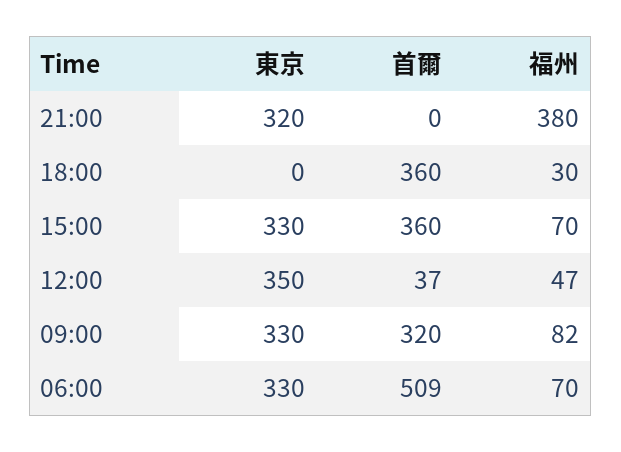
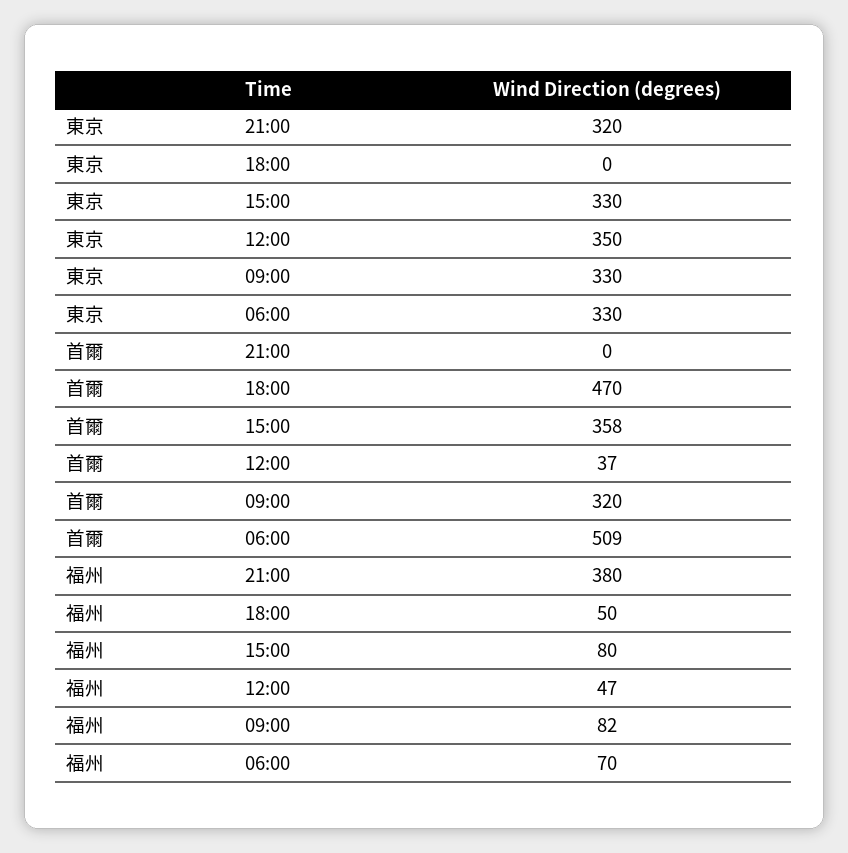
  {
    "東京": {
      "21:00": 320,
      "18:00": 0,
      "15:00": 330,
      "12:00": 350,
      "09:00": 330,
      "06:00": 330
    },
    "首爾": {
      "21:00": 0,
-     "18:00": 360,
+     "18:00": 470,
-     "15:00": 360,
+     "15:00": 358,
      "12:00": 37,
      "09:00": 320,
      "06:00": 509
    },
    "福州": {
      "21:00": 380,
-     "18:00": 30,
+     "18:00": 50,
-     "15:00": 70,
+     "15:00": 80,
      "12:00": 47,
      "09:00": 82,
      "06:00": 70
    }
  }

